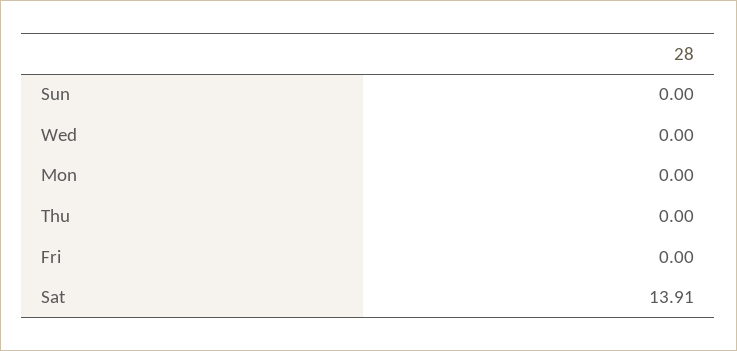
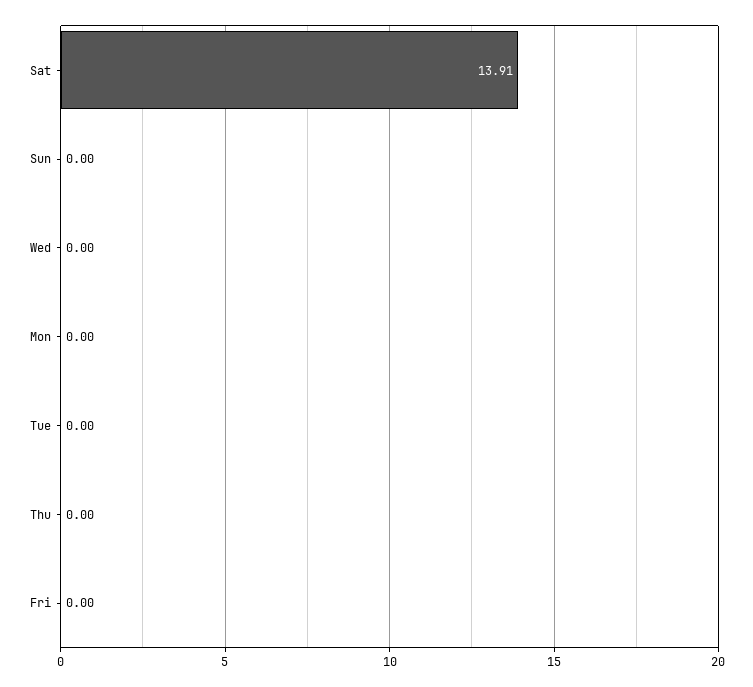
  {
    "Sun": 0,
    "Wed": 0,
    "Mon": 0,
    "Thu": 0,
    "Fri": 0,
-   "Sat": 13.91
+   "Sat": 13.91,
+   "Tue": 0
  }

